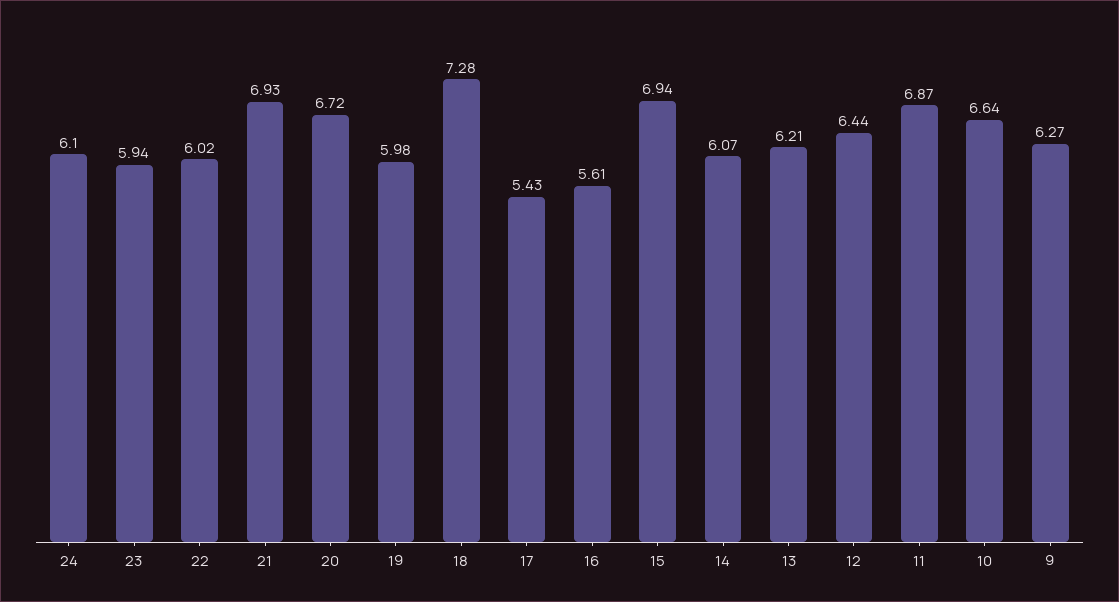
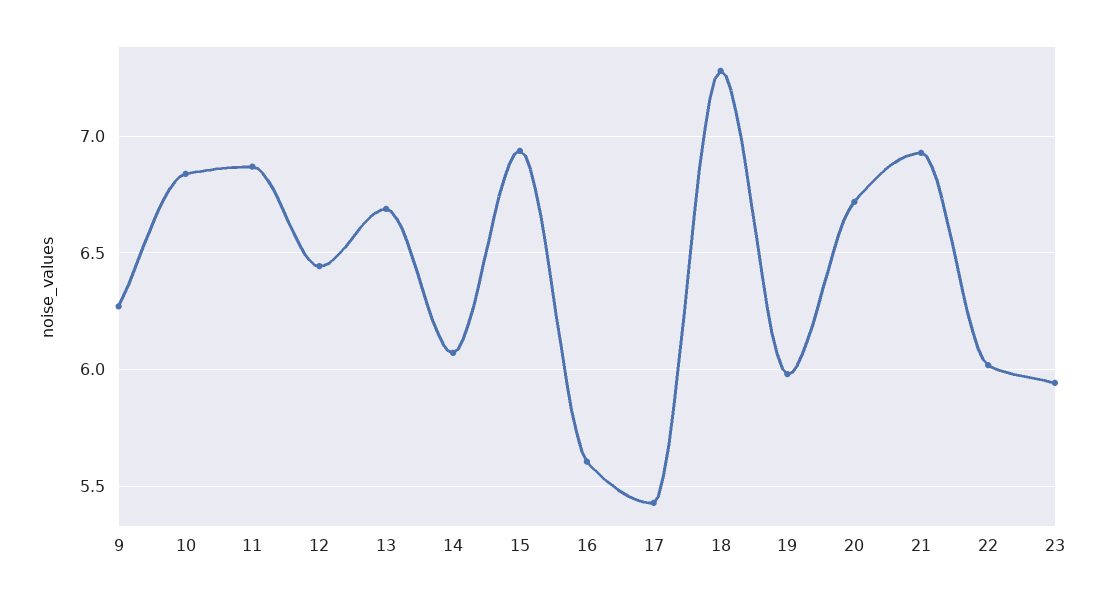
  {
-   "24": 6.1,
    "23": 5.94,
    "22": 6.02,
    "21": 6.93,
    "20": 6.72,
    "19": 5.98,
    "18": 7.28,
    "17": 5.43,
    "16": 5.61,
    "15": 6.94,
    "14": 6.07,
-   "13": 6.21,
+   "13": 6.7,
    "12": 6.44,
    "11": 6.87,
-   "10": 6.64,
+   "10": 6.85,
    "9": 6.27
  }

